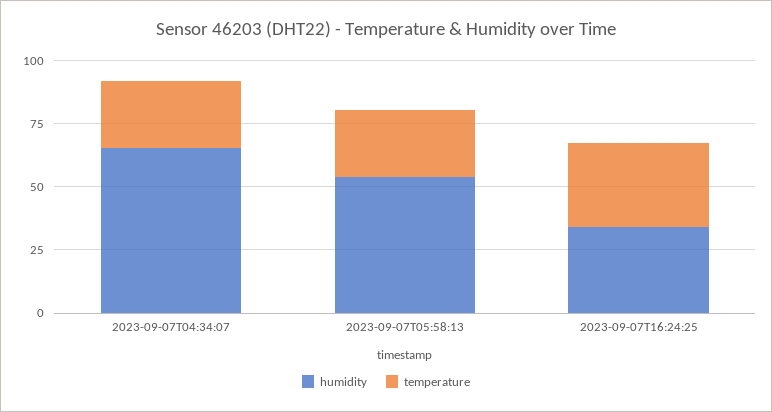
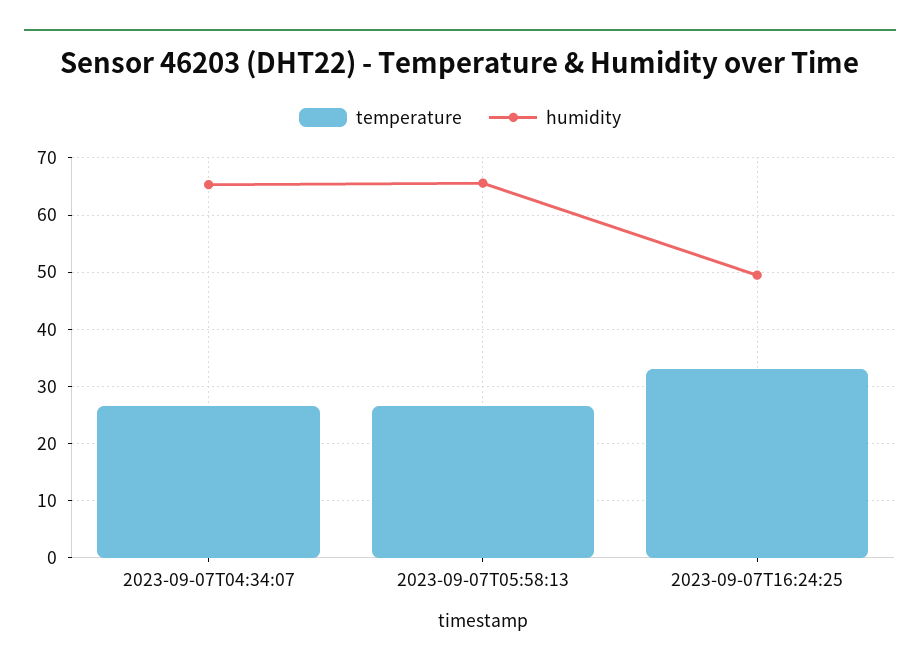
  {
    "humidity": {
      "2023-09-07T04:34:07": 66,
-     "2023-09-07T05:58:13": 55,
+     "2023-09-07T05:58:13": 66,
-     "2023-09-07T16:24:25": 35
+     "2023-09-07T16:24:25": 50
    },
    "temperature": {
      "2023-09-07T04:34:07": 26,
      "2023-09-07T05:58:13": 26,
      "2023-09-07T16:24:25": 34
    }
  }

